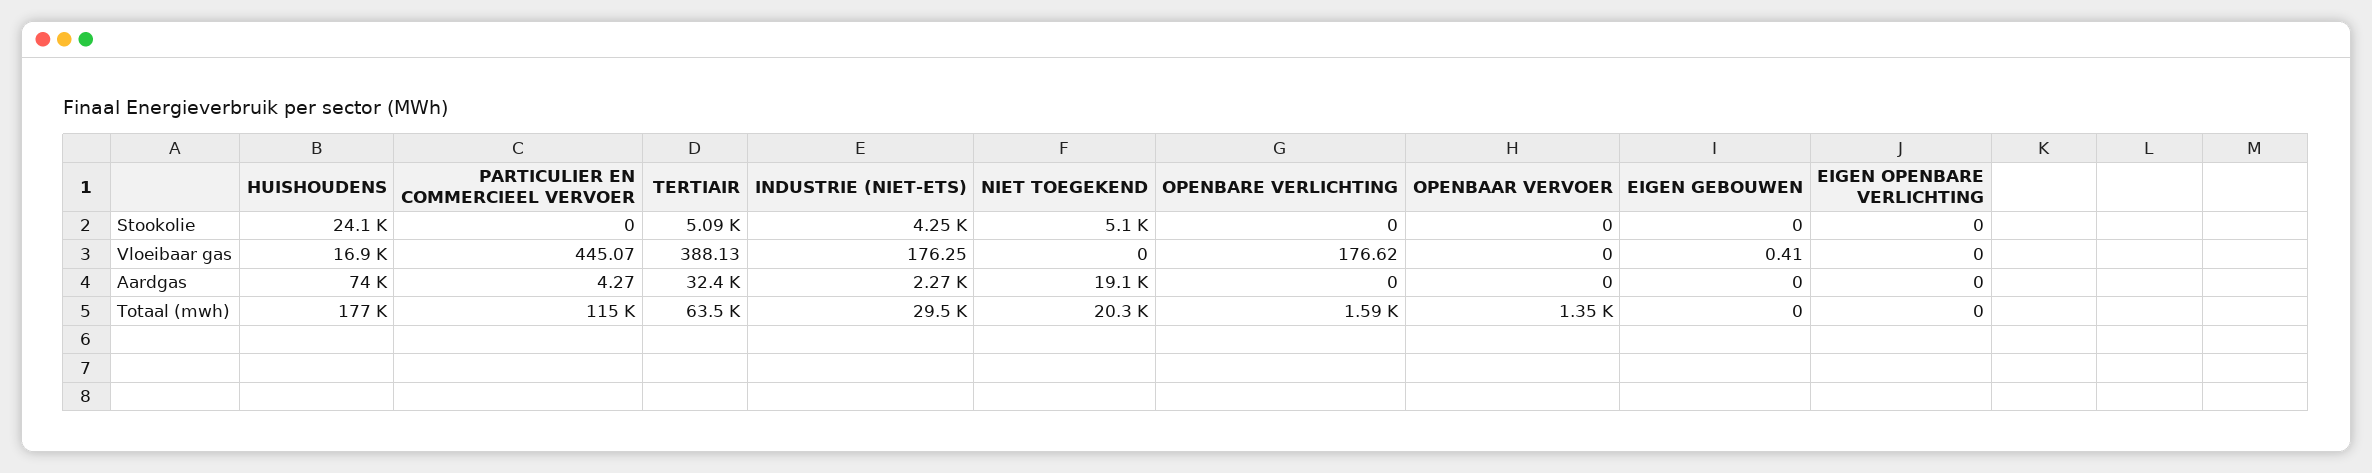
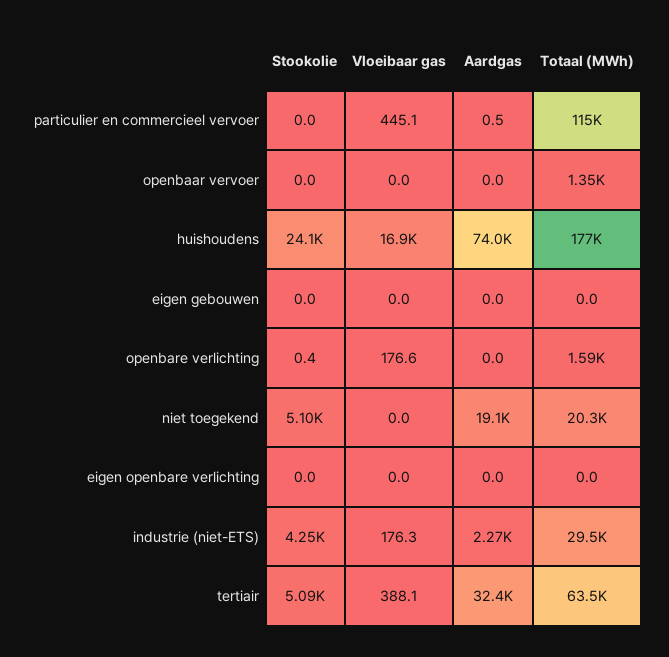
  {
    "HUISHOUDENS": {
      "Stookolie": 24100,
      "Vloeibaar gas": 16900,
      "Aardgas": 74000,
      "Totaal (mwh)": 177000
    },
    "PARTICULIER EN COMMERCIEEL VERVOER": {
      "Stookolie": 0,
      "Vloeibaar gas": 445.07,
-     "Aardgas": 4.27,
+     "Aardgas": 0.5,
      "Totaal (mwh)": 115000
    },
    "TERTIAIR": {
      "Stookolie": 5090,
      "Vloeibaar gas": 388.13,
      "Aardgas": 32400,
      "Totaal (mwh)": 63500
    },
    "INDUSTRIE (NIET-ETS)": {
      "Stookolie": 4250,
      "Vloeibaar gas": 176.25,
      "Aardgas": 2270,
      "Totaal (mwh)": 29500
    },
    "NIET TOEGEKEND": {
      "Stookolie": 5100,
      "Vloeibaar gas": 0,
      "Aardgas": 19100,
      "Totaal (mwh)": 20300
    },
    "OPENBARE VERLICHTING": {
-     "Stookolie": 0,
+     "Stookolie": 0.4,
      "Vloeibaar gas": 176.62,
      "Aardgas": 0,
      "Totaal (mwh)": 1590
    },
    "OPENBAAR VERVOER": {
      "Stookolie": 0,
      "Vloeibaar gas": 0,
      "Aardgas": 0,
      "Totaal (mwh)": 1350
    },
    "EIGEN GEBOUWEN": {
      "Stookolie": 0,
-     "Vloeibaar gas": 0.41,
+     "Vloeibaar gas": 0,
      "Aardgas": 0,
      "Totaal (mwh)": 0
    },
    "EIGEN OPENBARE VERLICHTING": {
      "Stookolie": 0,
      "Vloeibaar gas": 0,
      "Aardgas": 0,
      "Totaal (mwh)": 0
    }
  }

